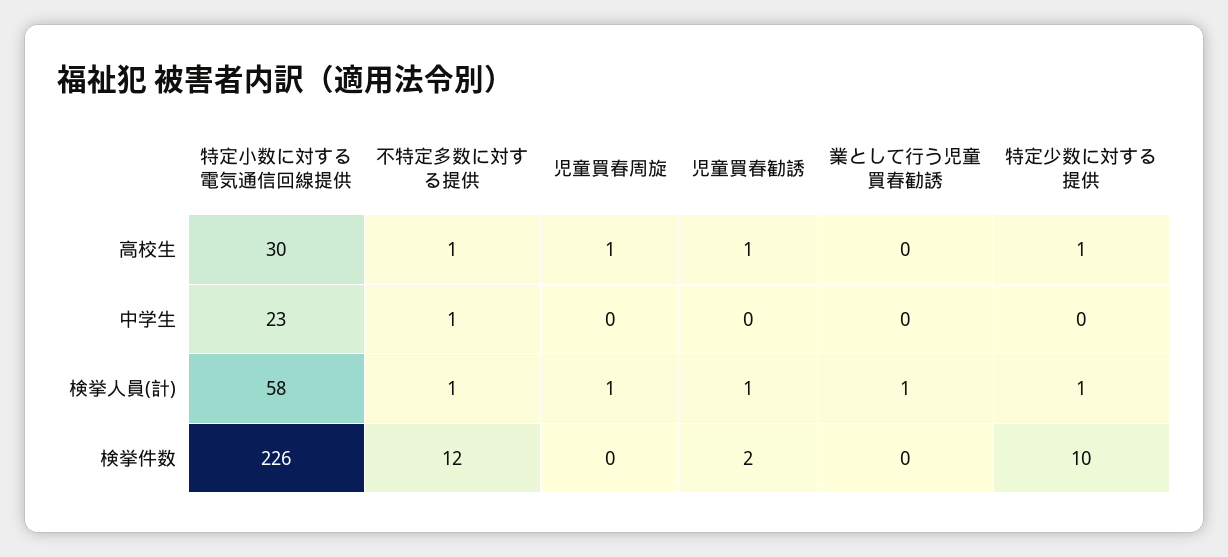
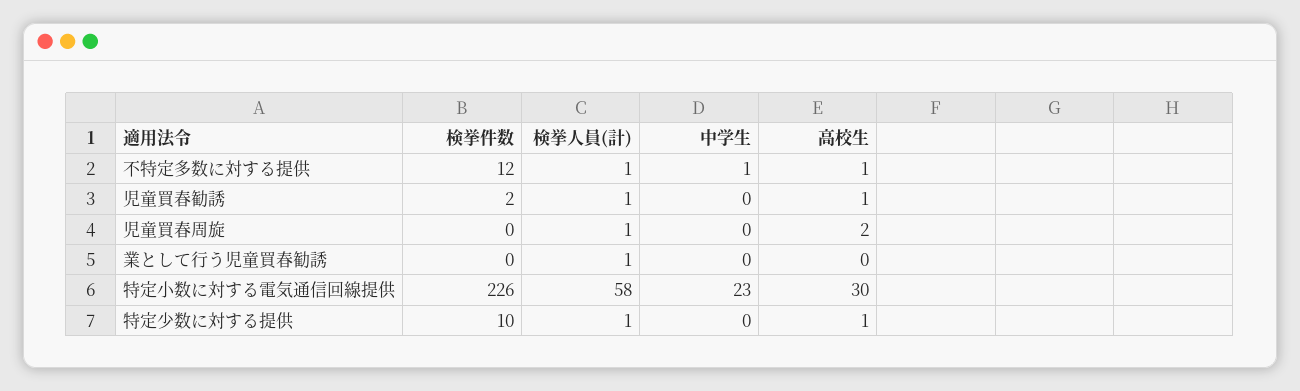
  {
    "特定小数に対する電気通信回線提供": {
      "高校生": 30,
      "中学生": 23,
      "検挙人員(計)": 58,
      "検挙件数": 226
    },
    "不特定多数に対する提供": {
      "高校生": 1,
      "中学生": 1,
      "検挙人員(計)": 1,
      "検挙件数": 12
    },
    "児童買春周旋": {
-     "高校生": 1,
+     "高校生": 2,
      "中学生": 0,
      "検挙人員(計)": 1,
      "検挙件数": 0
    },
    "児童買春勧誘": {
      "高校生": 1,
      "中学生": 0,
      "検挙人員(計)": 1,
      "検挙件数": 2
    },
    "業として行う児童買春勧誘": {
      "高校生": 0,
      "中学生": 0,
      "検挙人員(計)": 1,
      "検挙件数": 0
    },
    "特定少数に対する提供": {
      "高校生": 1,
      "中学生": 0,
      "検挙人員(計)": 1,
      "検挙件数": 10
    }
  }

